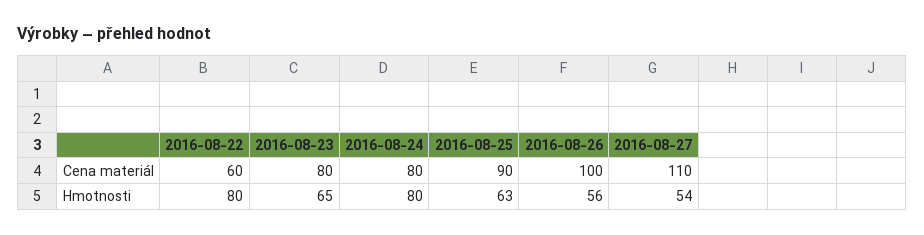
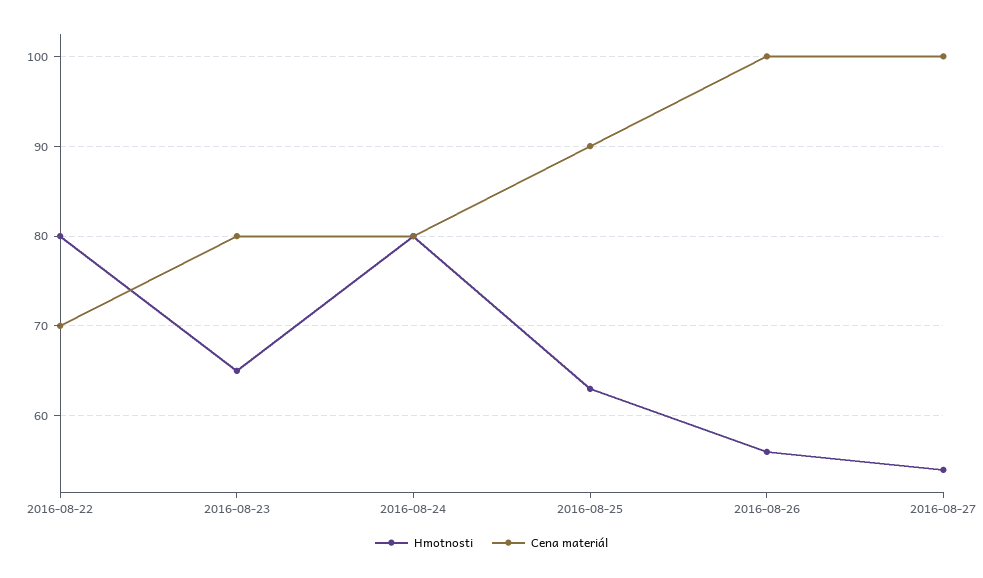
  {
    "Cena materiál": {
-     "2016-08-22": 60,
+     "2016-08-22": 70,
      "2016-08-23": 80,
      "2016-08-24": 80,
      "2016-08-25": 90,
      "2016-08-26": 100,
-     "2016-08-27": 110
+     "2016-08-27": 100
    },
    "Hmotnosti": {
      "2016-08-22": 80,
      "2016-08-23": 65,
      "2016-08-24": 80,
      "2016-08-25": 63,
      "2016-08-26": 56,
      "2016-08-27": 54
    }
  }

